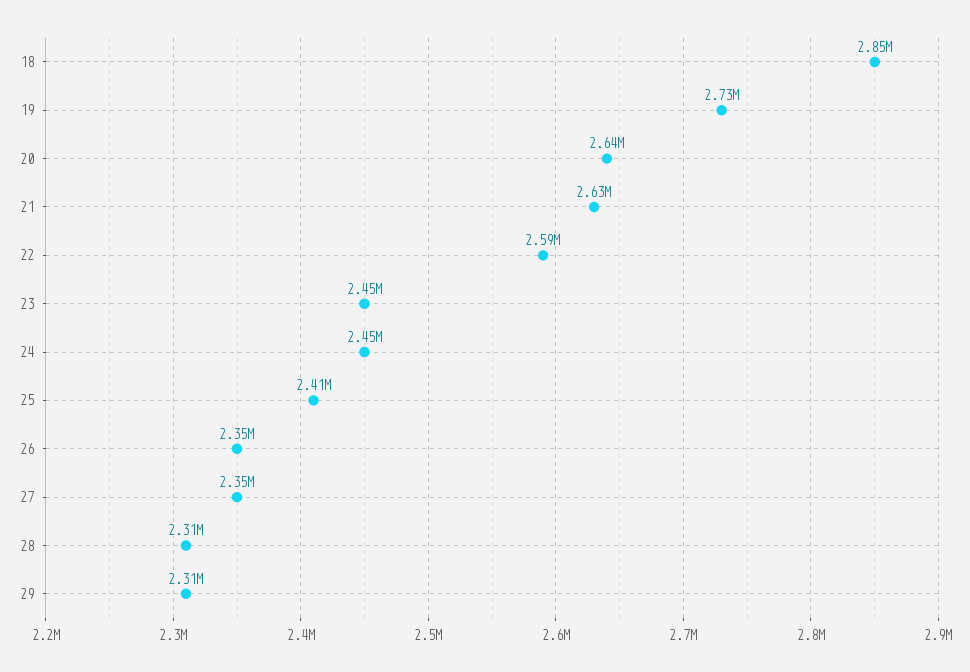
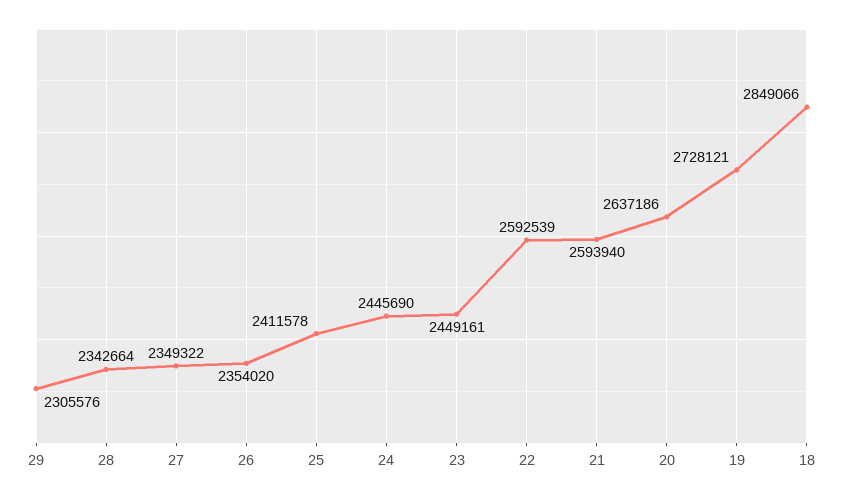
  {
    "18": 2849066,
    "19": 2728121,
    "20": 2637186,
-   "21": 2630000,
+   "21": 2593940,
    "22": 2592539,
    "23": 2449161,
    "24": 2445690,
    "25": 2411578,
    "26": 2354020,
    "27": 2349322,
-   "28": 2310000,
+   "28": 2342664,
    "29": 2305576
  }

